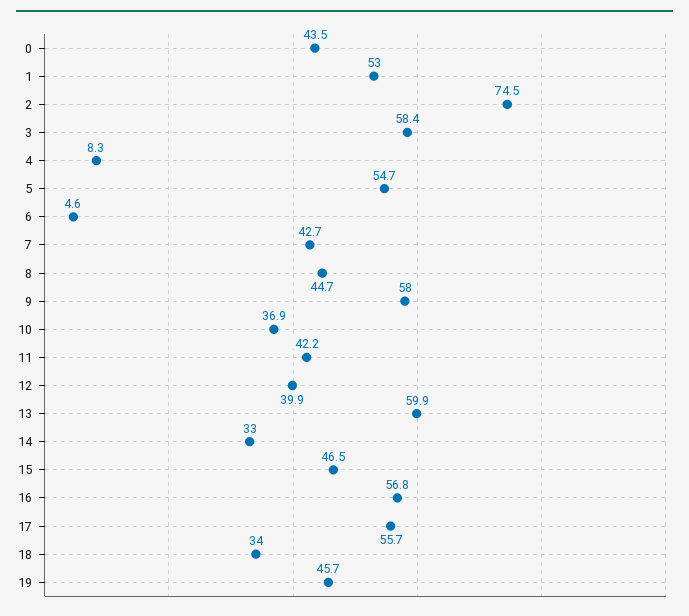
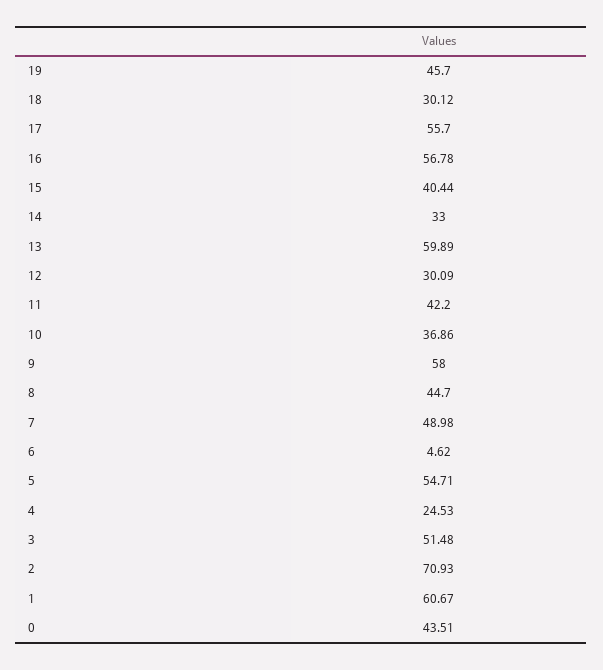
  {
    "0": 43.51,
-   "1": 53,
+   "1": 60.67,
-   "2": 74.5,
+   "2": 70.93,
-   "3": 58.4,
+   "3": 51.48,
-   "4": 8.3,
+   "4": 24.53,
    "5": 54.71,
    "6": 4.62,
-   "7": 42.7,
+   "7": 48.98,
    "8": 44.7,
    "9": 58,
    "10": 36.86,
    "11": 42.2,
-   "12": 39.9,
+   "12": 30.09,
    "13": 59.89,
    "14": 33,
-   "15": 46.5,
+   "15": 40.44,
    "16": 56.78,
    "17": 55.7,
-   "18": 34,
+   "18": 30.12,
    "19": 45.7
  }

